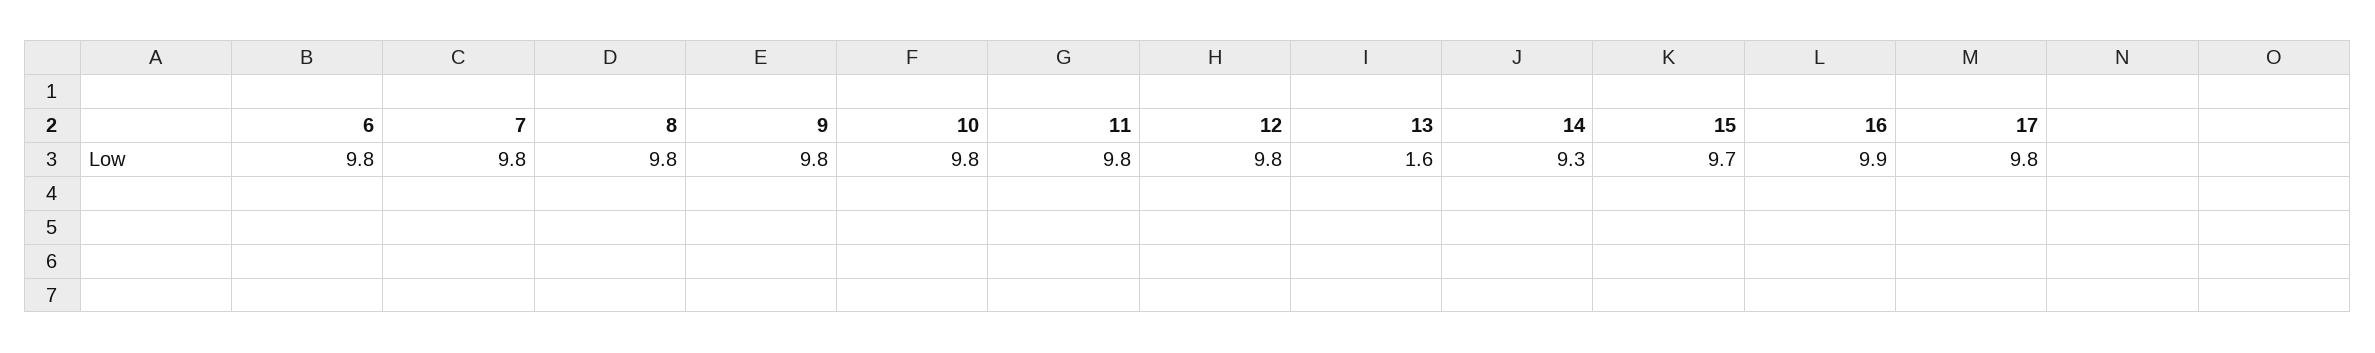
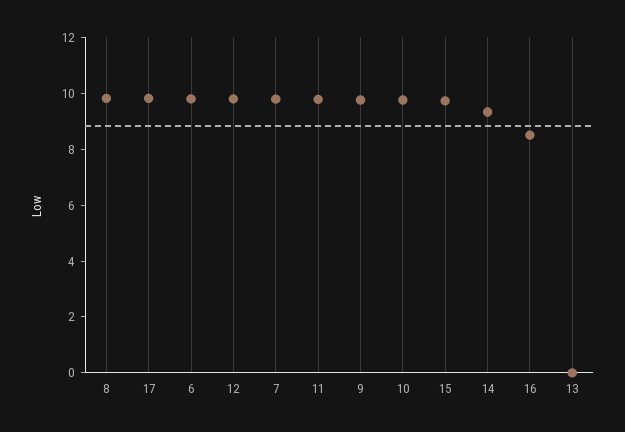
  {
    "6": 9.8,
    "7": 9.8,
    "8": 9.8,
    "9": 9.8,
    "10": 9.8,
    "11": 9.8,
    "12": 9.8,
-   "13": 1.6,
+   "13": 0,
    "14": 9.3,
    "15": 9.7,
-   "16": 9.9,
+   "16": 8.5,
    "17": 9.8
  }

